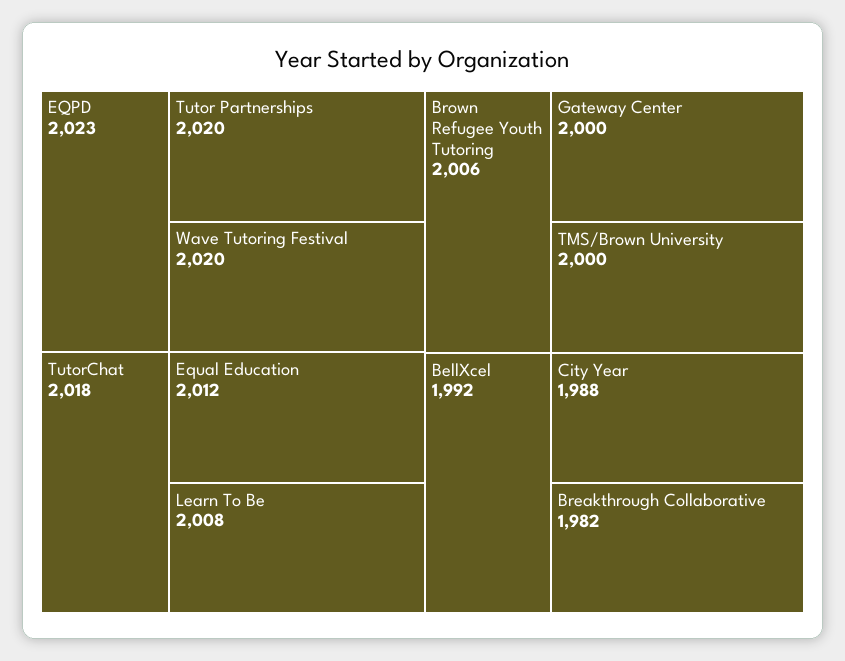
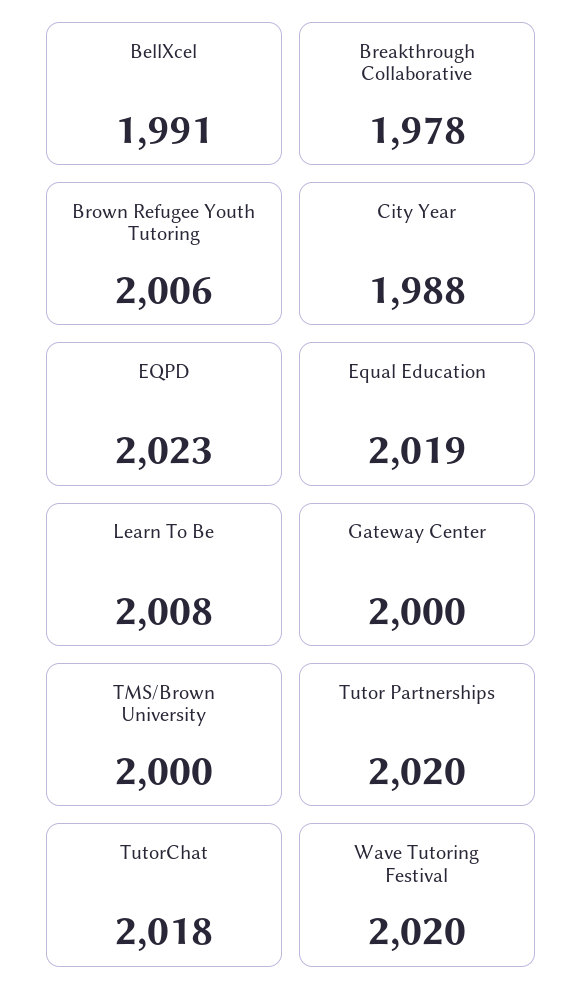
  {
    "EQPD": 2023,
    "Tutor Partnerships": 2020,
    "Wave Tutoring Festival": 2020,
    "TutorChat": 2018,
-   "Equal Education": 2012,
+   "Equal Education": 2019,
    "Learn To Be": 2008,
    "Brown Refugee Youth Tutoring": 2006,
    "Gateway Center": 2000,
    "TMS/Brown University": 2000,
-   "BellXcel": 1992,
+   "BellXcel": 1991,
    "City Year": 1988,
-   "Breakthrough Collaborative": 1982
+   "Breakthrough Collaborative": 1978
  }

